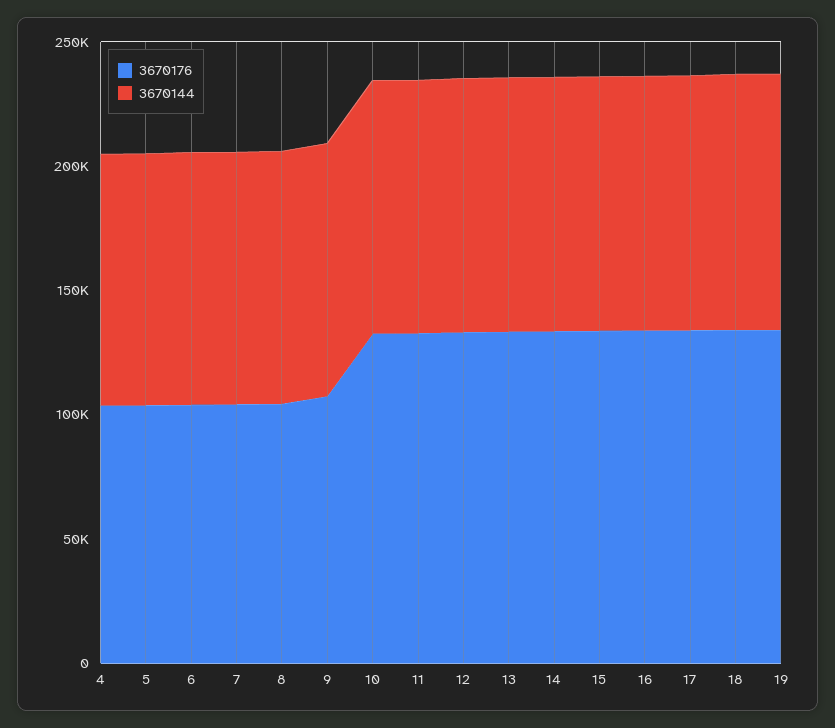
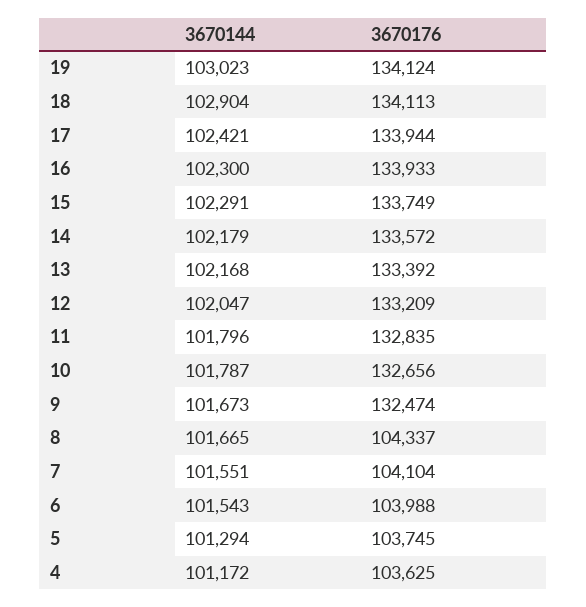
  {
    "3670176": {
      "4": 103625,
      "5": 103745,
      "6": 103988,
      "7": 104104,
      "8": 104337,
-     "9": 110000,
+     "9": 132474,
      "10": 132656,
      "11": 132835,
      "12": 133209,
      "13": 133392,
      "14": 133572,
      "15": 133749,
      "16": 133933,
      "17": 133944,
      "18": 134113,
      "19": 134124
    },
    "3670144": {
      "4": 101172,
      "5": 101294,
      "6": 101543,
      "7": 101551,
      "8": 101665,
      "9": 101673,
      "10": 101787,
      "11": 101796,
      "12": 102047,
      "13": 102168,
      "14": 102179,
      "15": 102291,
      "16": 102300,
      "17": 102421,
      "18": 102904,
      "19": 103023
    }
  }

